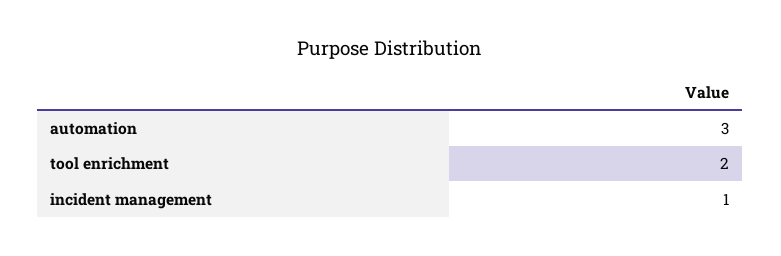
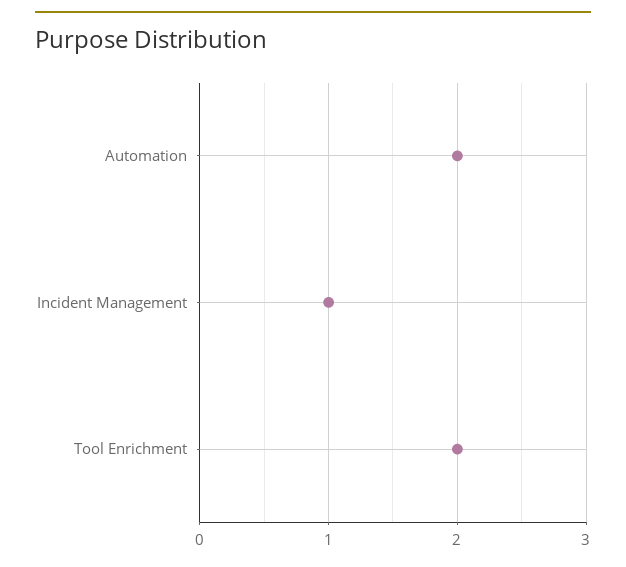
  {
-   "automation": 3,
+   "automation": 2,
    "tool enrichment": 2,
    "incident management": 1
  }

